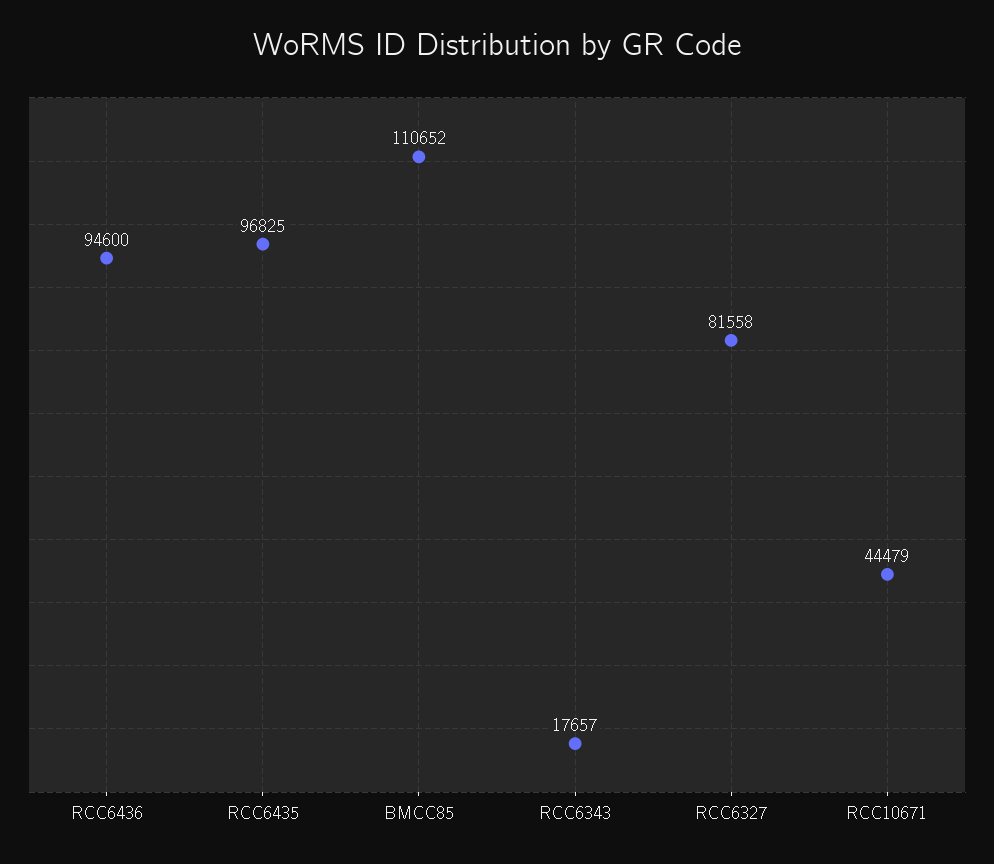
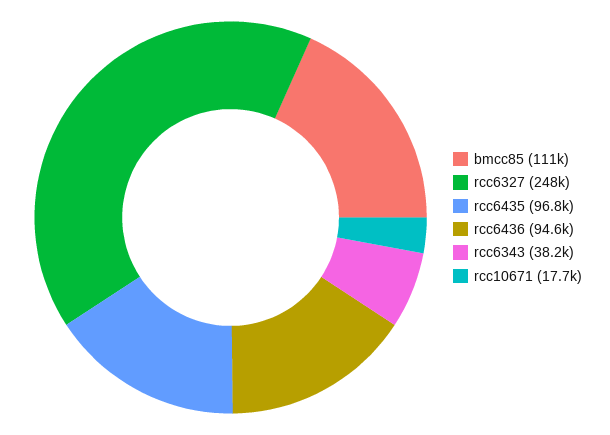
  {
    "RCC6436": 94600,
    "RCC6435": 96825,
    "BMCC85": 110652,
-   "RCC6343": 17657,
+   "RCC6343": 38200,
-   "RCC6327": 81558,
+   "RCC6327": 248000,
-   "RCC10671": 44479
+   "RCC10671": 17700
  }

